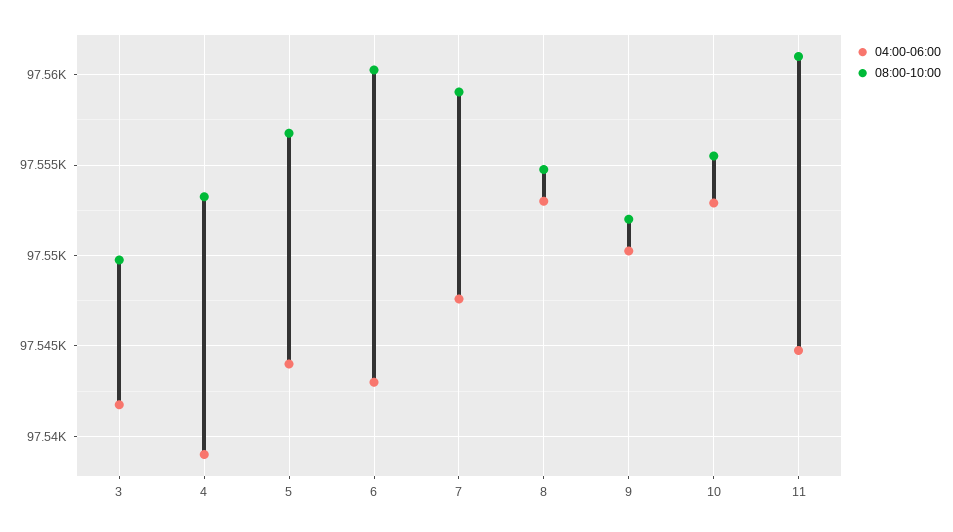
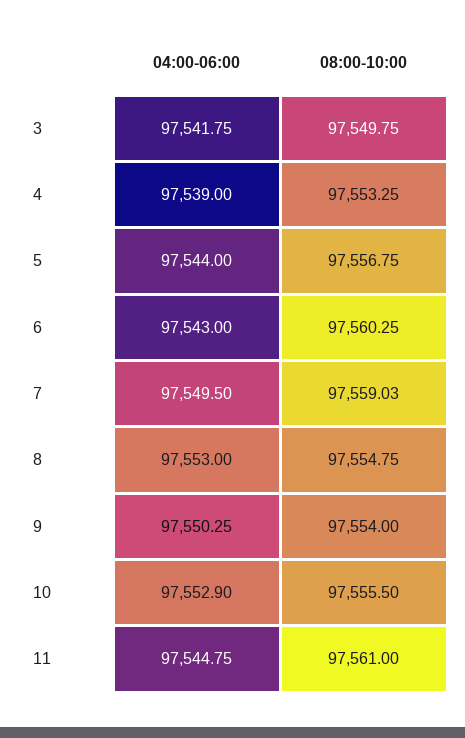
  {
    "04:00-06:00": {
      "3": 97541.75,
      "4": 97539,
      "5": 97544,
      "6": 97543,
-     "7": 97547.5,
+     "7": 97549.5,
      "8": 97553,
      "9": 97550.25,
      "10": 97552.9,
      "11": 97544.75
    },
    "08:00-10:00": {
      "3": 97549.75,
      "4": 97553.25,
      "5": 97556.75,
      "6": 97560.25,
      "7": 97559.03,
      "8": 97554.75,
-     "9": 97552,
+     "9": 97554,
      "10": 97555.5,
      "11": 97561
    }
  }

